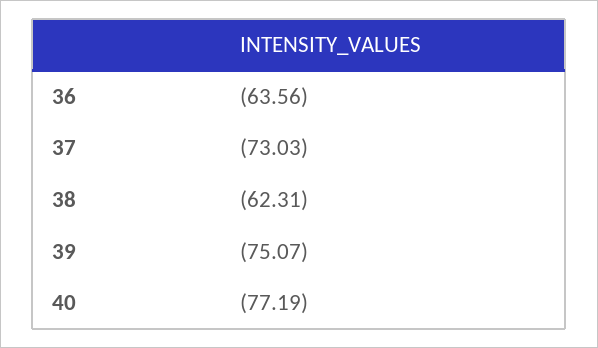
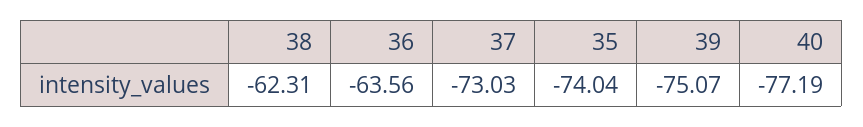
  {
    "36": -63.56,
    "37": -73.03,
    "38": -62.31,
    "39": -75.07,
-   "40": -77.19
+   "40": -77.19,
+   "35": -74.04
  }

